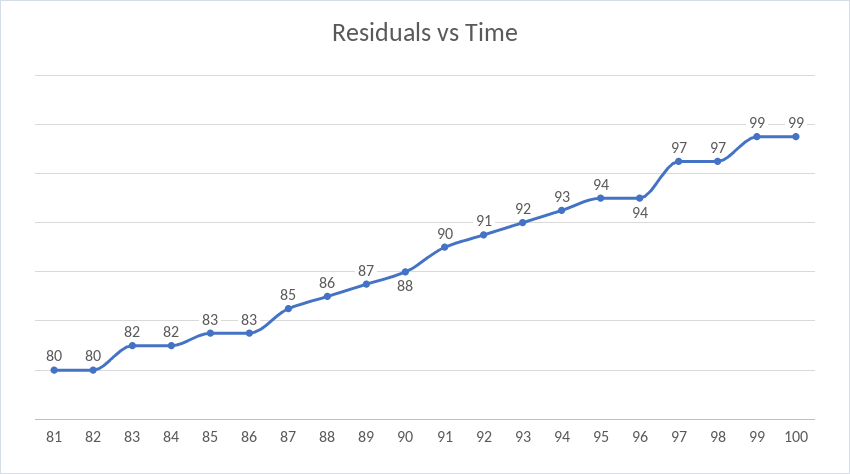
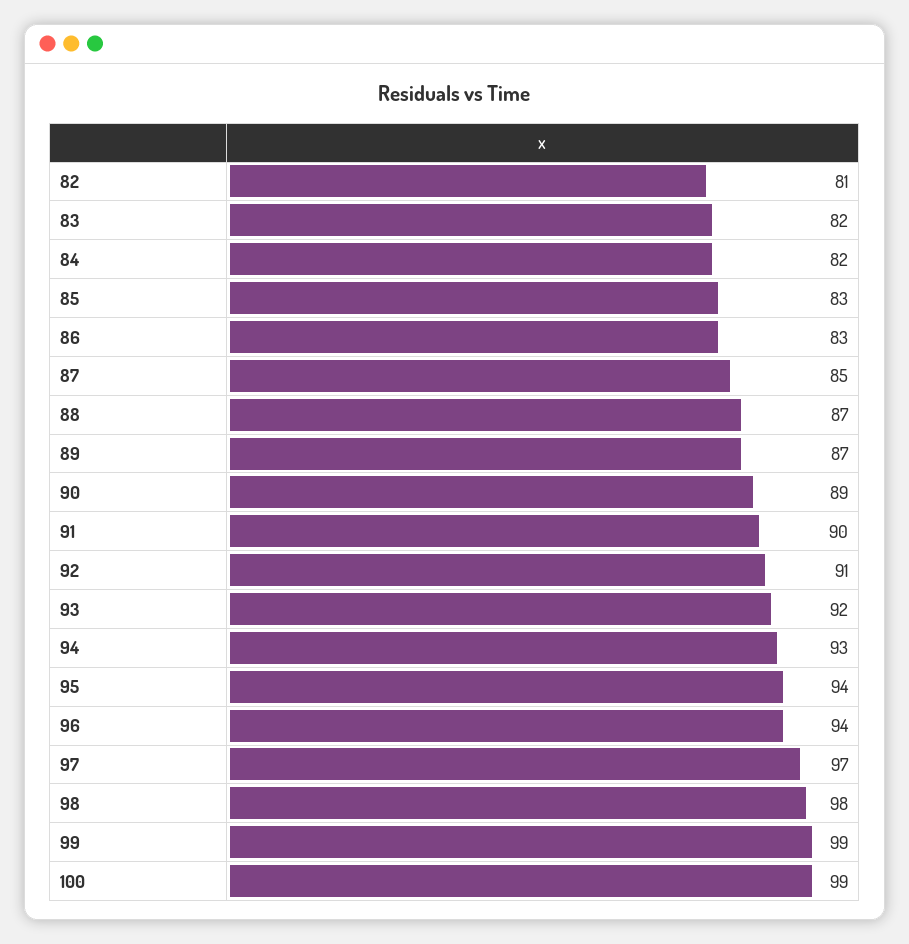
  {
-   "81": 80,
-   "82": 80,
+   "82": 81,
    "83": 82,
    "84": 82,
    "85": 83,
    "86": 83,
    "87": 85,
-   "88": 86,
+   "88": 87,
    "89": 87,
-   "90": 88,
+   "90": 89,
    "91": 90,
    "92": 91,
    "93": 92,
    "94": 93,
    "95": 94,
    "96": 94,
    "97": 97,
-   "98": 97,
+   "98": 98,
    "99": 99,
    "100": 99
  }

